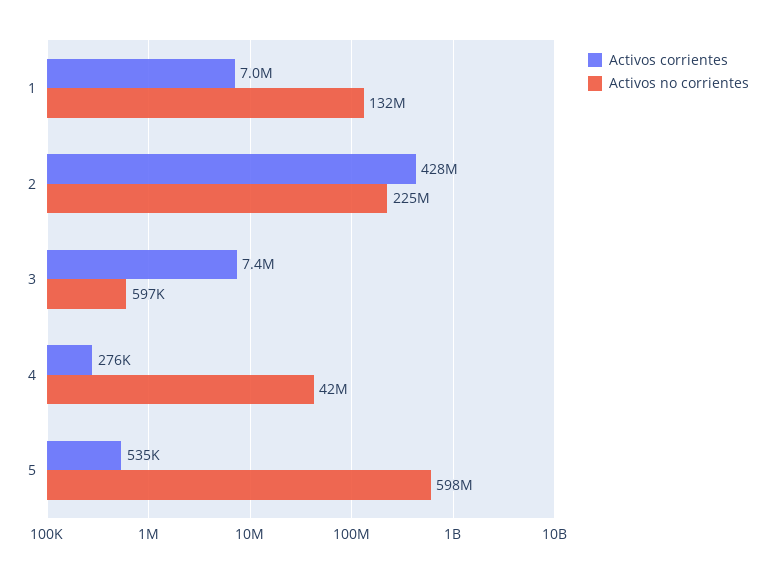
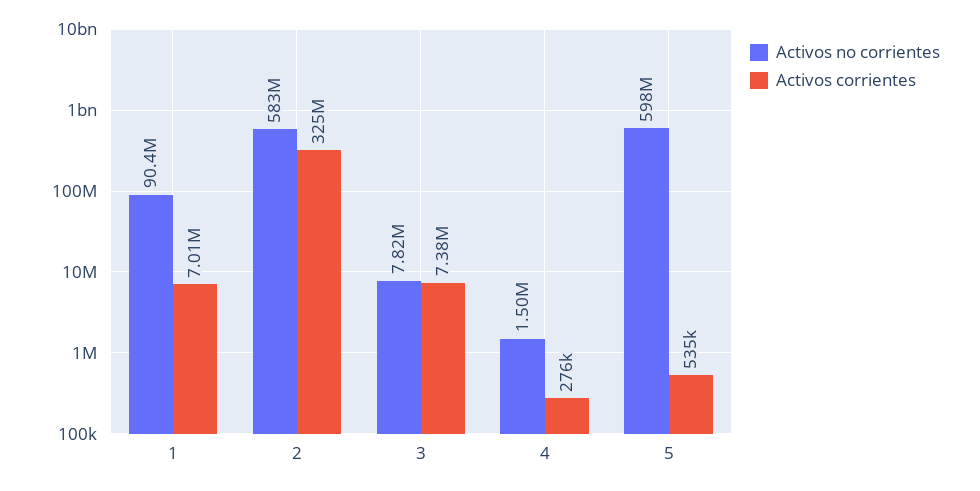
  {
    "Activos corrientes": {
      "1": 7010000,
-     "2": 428000000,
+     "2": 325000000,
      "3": 7380000,
      "4": 276000,
      "5": 535000
    },
    "Activos no corrientes": {
-     "1": 132000000,
+     "1": 90400000,
-     "2": 225000000,
+     "2": 583000000,
-     "3": 597000,
+     "3": 7820000,
-     "4": 42000000,
+     "4": 1500000,
      "5": 598000000
    }
  }

